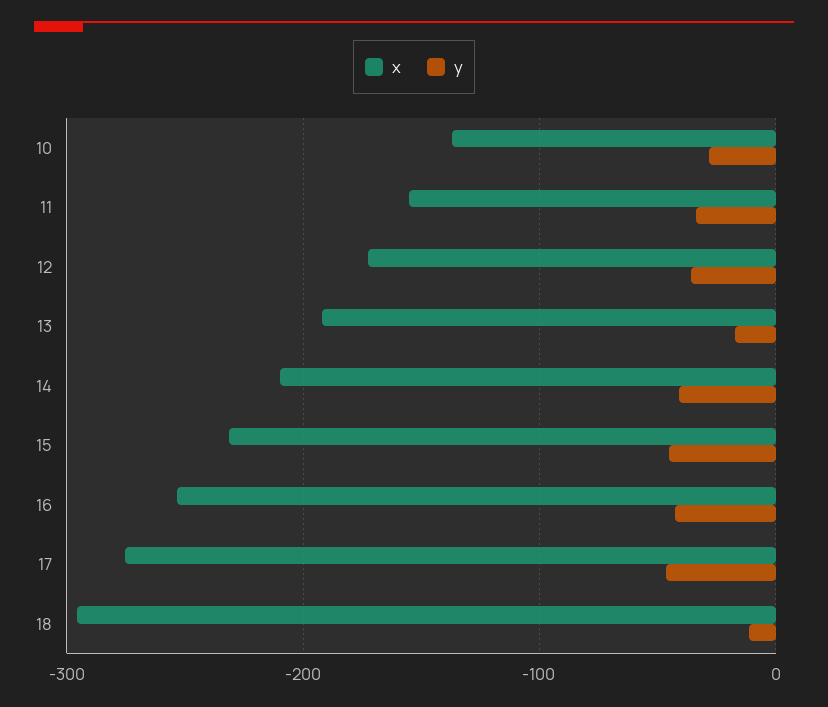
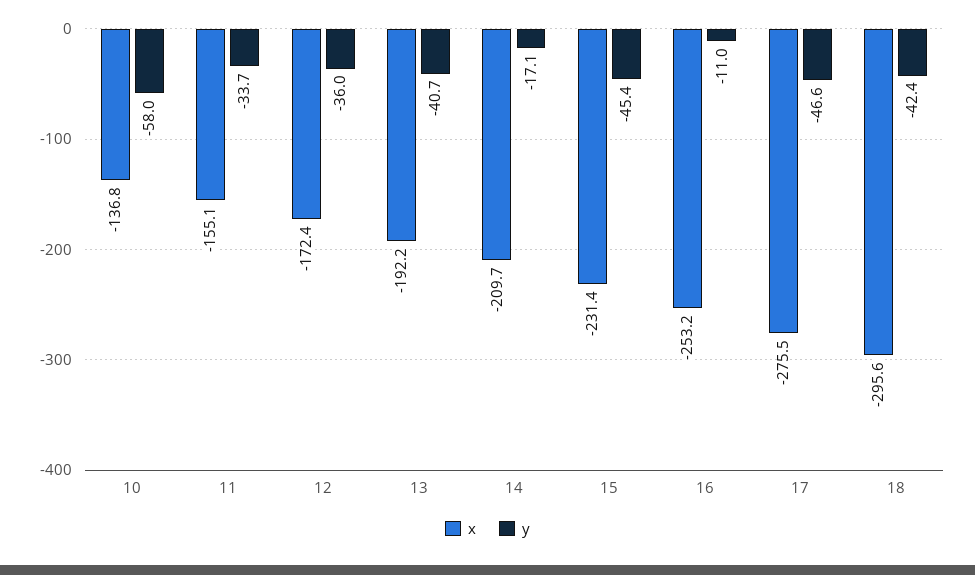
  {
    "x": {
      "10": -136.8,
      "11": -155.1,
      "12": -172.4,
      "13": -192.2,
      "14": -209.7,
      "15": -231.4,
      "16": -253.2,
      "17": -275.5,
      "18": -295.6
    },
    "y": {
-     "10": -30,
+     "10": -58,
      "11": -33.7,
      "12": -36,
-     "13": -20,
+     "13": -40.7,
-     "14": -40,
+     "14": -17.1,
      "15": -45.4,
-     "16": -40,
+     "16": -11,
      "17": -46.6,
-     "18": -10
+     "18": -42.4
    }
  }

